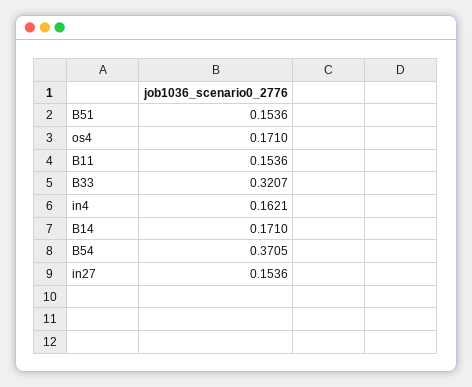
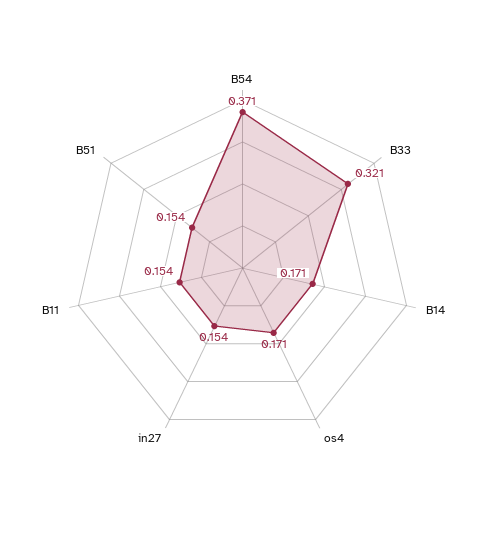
  {
    "B51": 0.1536,
    "os4": 0.171,
    "B11": 0.1536,
    "B33": 0.3207,
-   "in4": 0.1621,
    "B14": 0.171,
    "B54": 0.3705,
    "in27": 0.1536
  }

